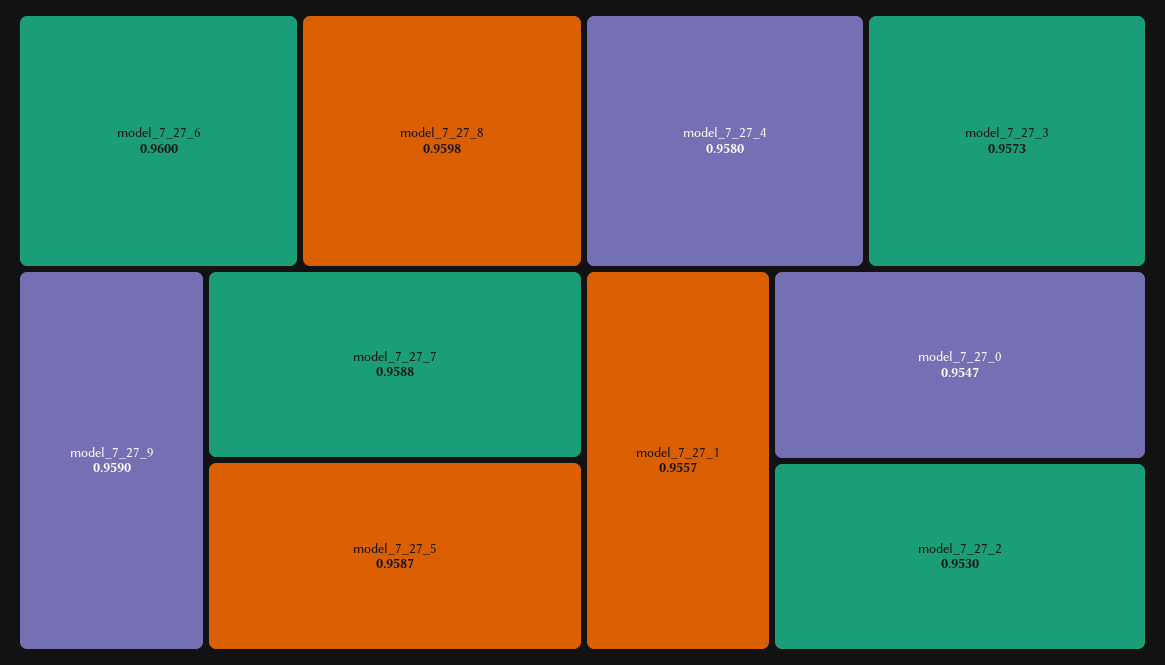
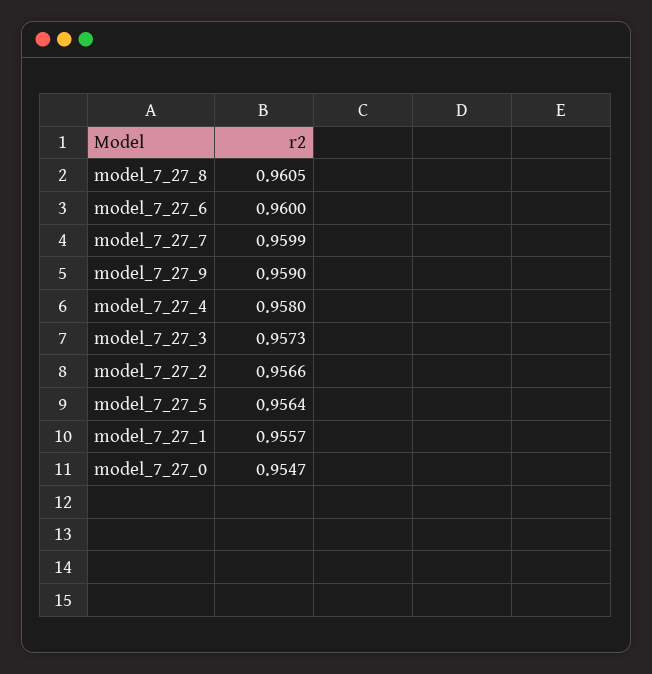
  {
    "model_7_27_6": 0.96,
-   "model_7_27_8": 0.9598,
+   "model_7_27_8": 0.9605,
    "model_7_27_9": 0.959,
-   "model_7_27_7": 0.9588,
+   "model_7_27_7": 0.9599,
-   "model_7_27_5": 0.9587,
+   "model_7_27_5": 0.9564,
    "model_7_27_4": 0.958,
    "model_7_27_3": 0.9573,
    "model_7_27_1": 0.9557,
    "model_7_27_0": 0.9547,
-   "model_7_27_2": 0.953
+   "model_7_27_2": 0.9566
  }

